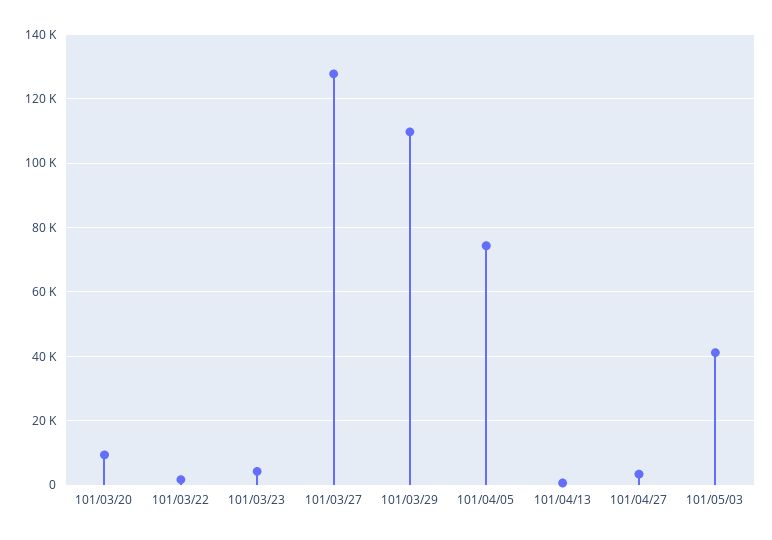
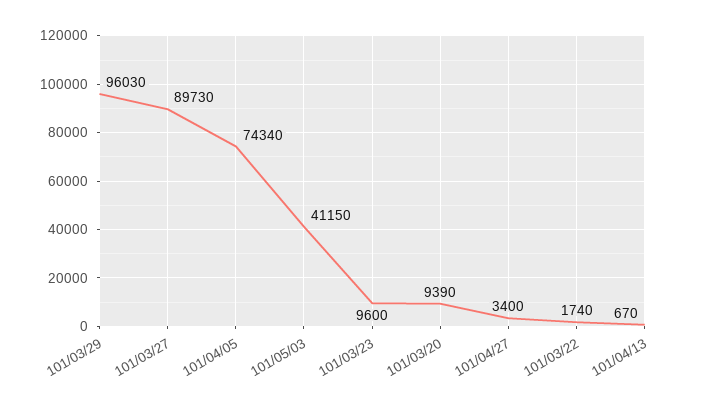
  {
    "101/03/20": 9390,
    "101/03/22": 1740,
-   "101/03/23": 4000,
+   "101/03/23": 9600,
-   "101/03/27": 128000,
+   "101/03/27": 89730,
-   "101/03/29": 110000,
+   "101/03/29": 96030,
    "101/04/05": 74340,
    "101/04/13": 670,
    "101/04/27": 3400,
    "101/05/03": 41150
  }

